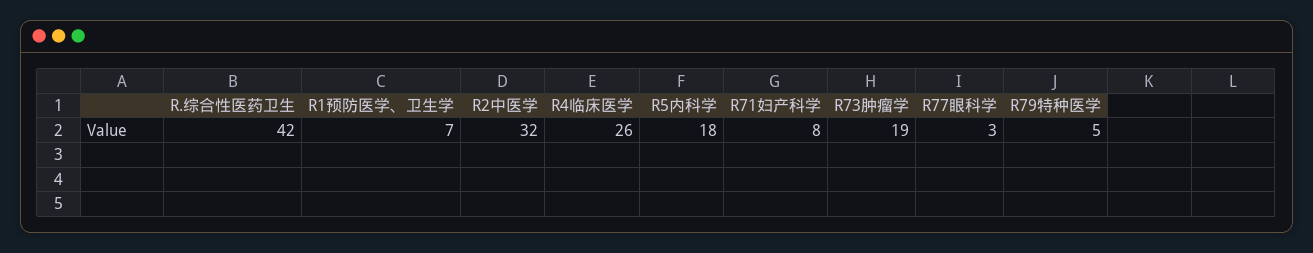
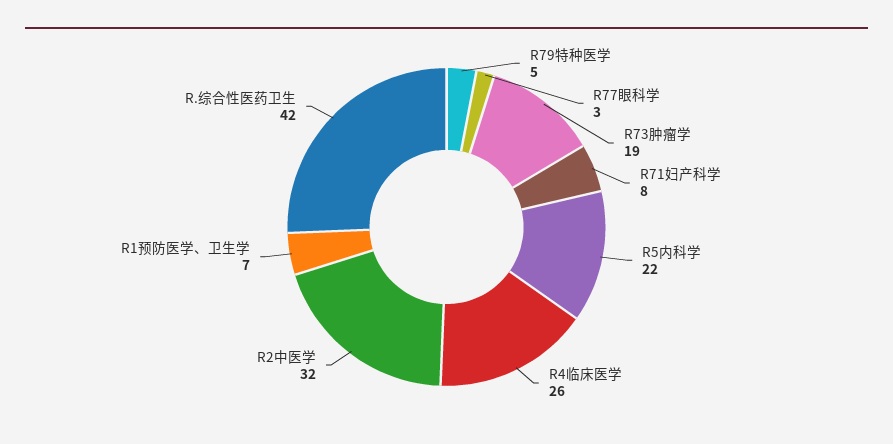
  {
    "R.综合性医药卫生": 42,
    "R1预防医学、卫生学": 7,
    "R2中医学": 32,
    "R4临床医学": 26,
-   "R5内科学": 18,
+   "R5内科学": 22,
    "R71妇产科学": 8,
    "R73肿瘤学": 19,
    "R77眼科学": 3,
    "R79特种医学": 5
  }

